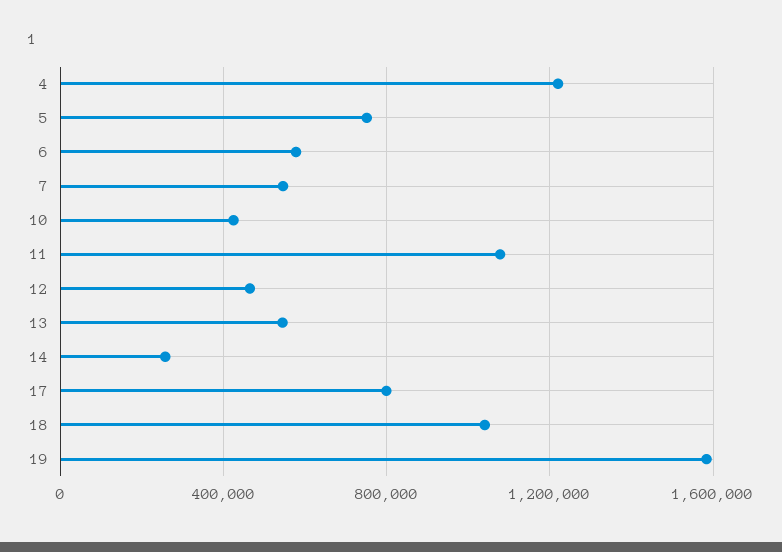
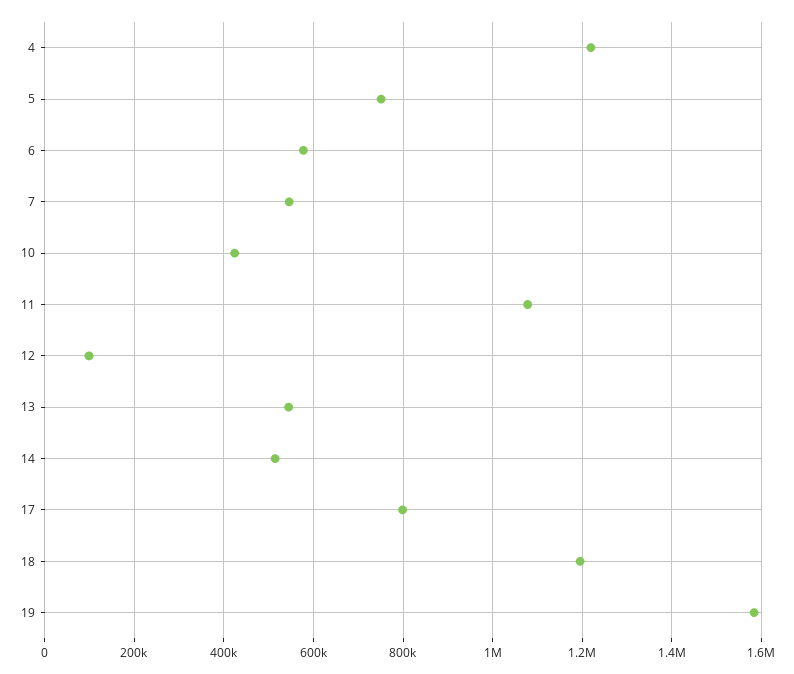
  {
    "4": 1220000,
    "5": 760000,
    "6": 580000,
    "7": 540000,
    "10": 420000,
    "11": 1080000,
-   "12": 450000,
+   "12": 100000,
    "13": 540000,
-   "14": 250000,
+   "14": 520000,
    "17": 800000,
-   "18": 1050000,
+   "18": 1200000,
    "19": 1580000
  }

